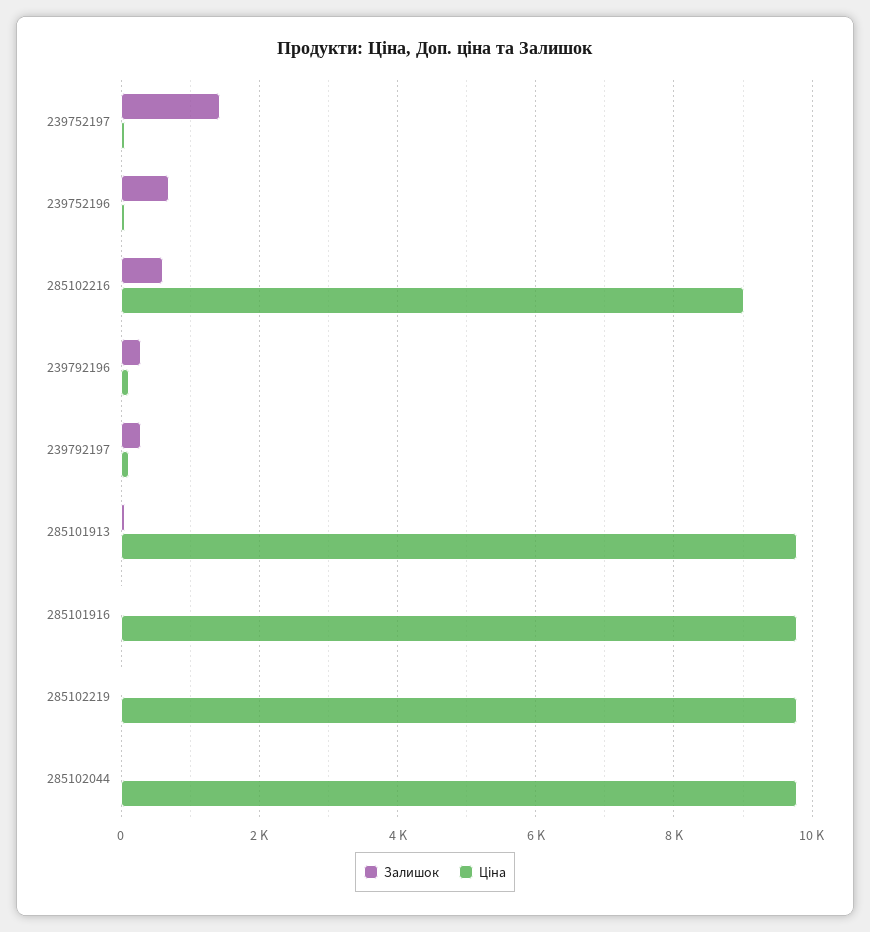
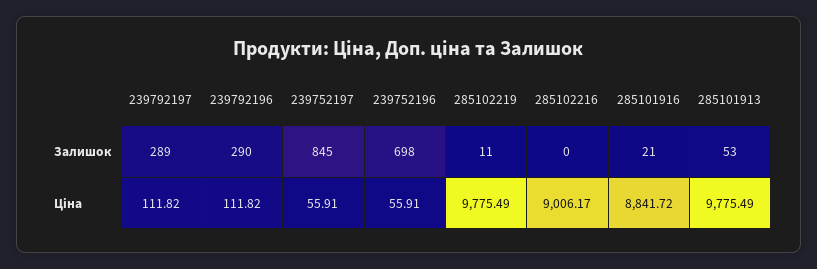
  {
    "Залишок": {
-     "239752197": 1400,
+     "239752197": 845,
      "239752196": 698,
-     "285102216": 600,
+     "285102216": 0,
      "239792196": 290,
      "239792197": 289,
      "285101913": 53,
      "285101916": 21,
-     "285102219": 11,
+     "285102219": 11
-     "285102044": 0
    },
    "Ціна": {
      "239752197": 55.91,
      "239752196": 55.91,
      "285102216": 9006.17,
      "239792196": 111.82,
      "239792197": 111.82,
      "285101913": 9775.49,
-     "285101916": 9800,
+     "285101916": 8841.72,
-     "285102219": 9775.49,
+     "285102219": 9775.49
-     "285102044": 9800
    }
  }

